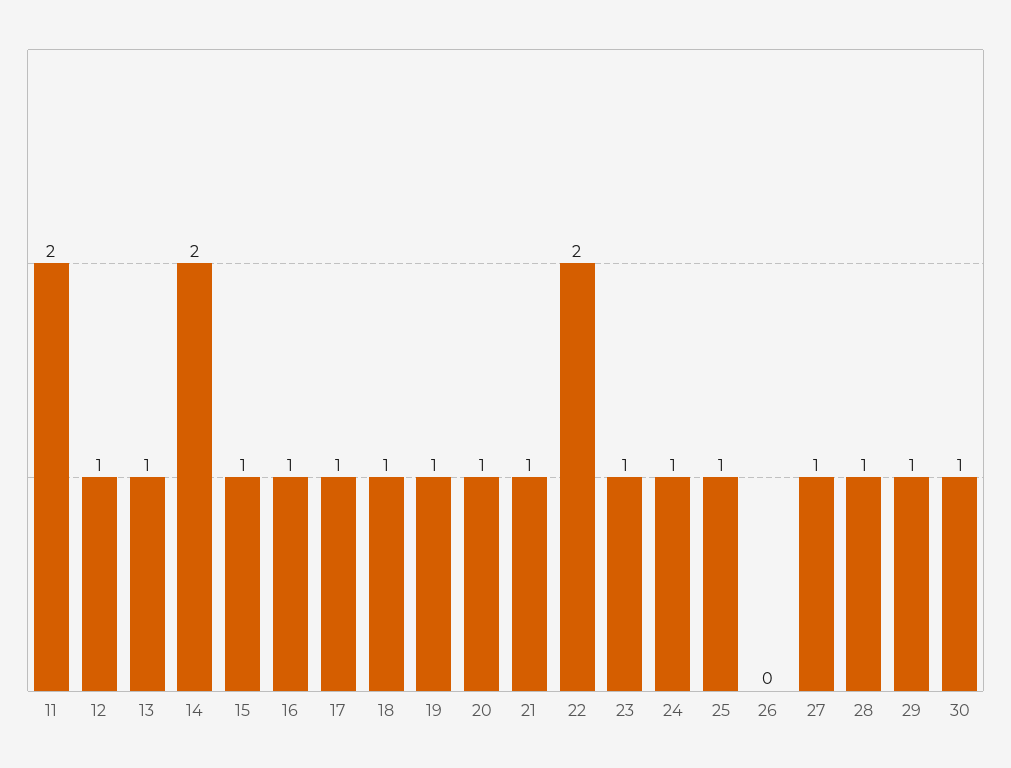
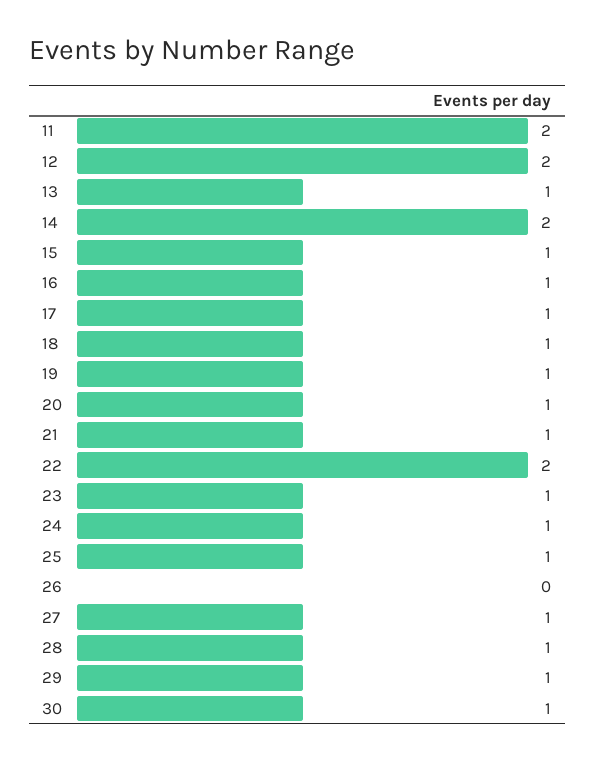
  {
    "11": 2,
-   "12": 1,
+   "12": 2,
    "13": 1,
    "14": 2,
    "15": 1,
    "16": 1,
    "17": 1,
    "18": 1,
    "19": 1,
    "20": 1,
    "21": 1,
    "22": 2,
    "23": 1,
    "24": 1,
    "25": 1,
    "26": 0,
    "27": 1,
    "28": 1,
    "29": 1,
    "30": 1
  }

